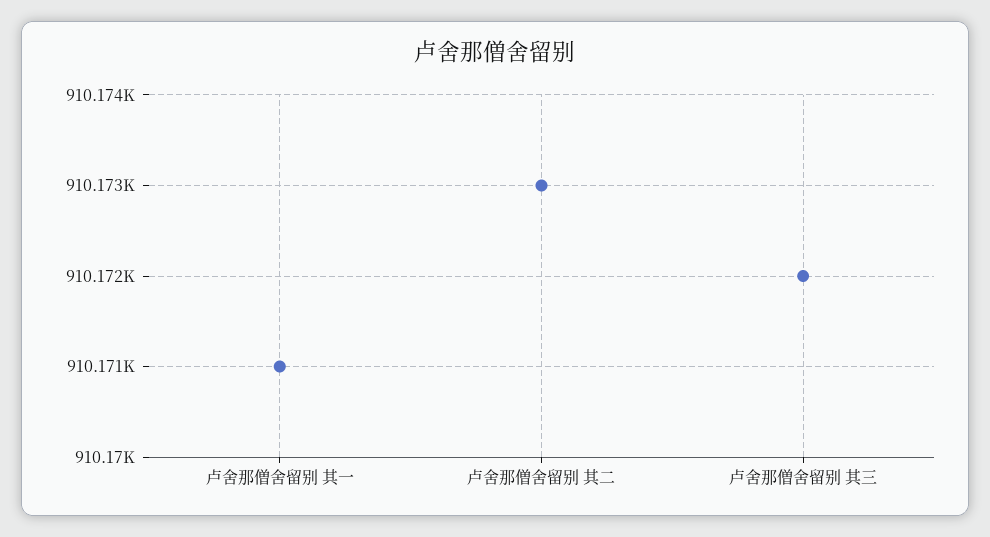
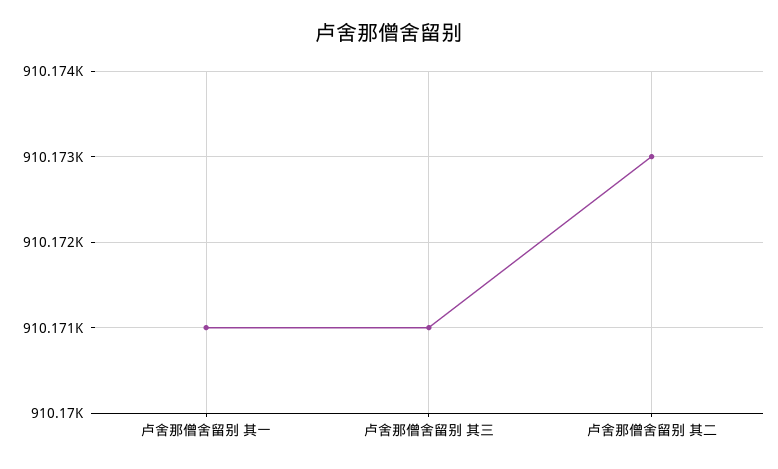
  {
    "卢舍那僧舍留别 其一": 910171,
    "卢舍那僧舍留别 其二": 910173,
-   "卢舍那僧舍留别 其三": 910172
+   "卢舍那僧舍留别 其三": 910171
  }

